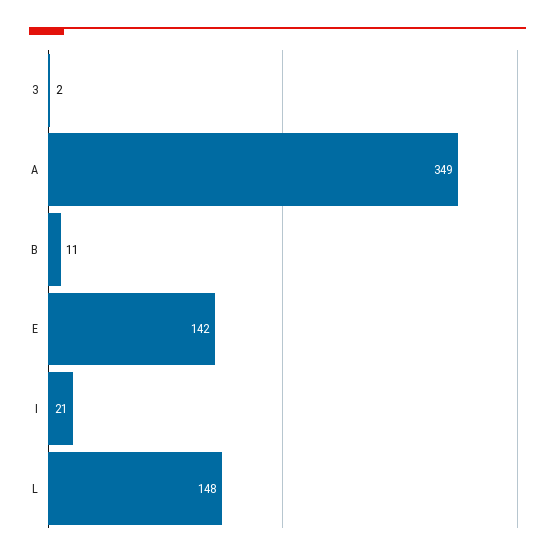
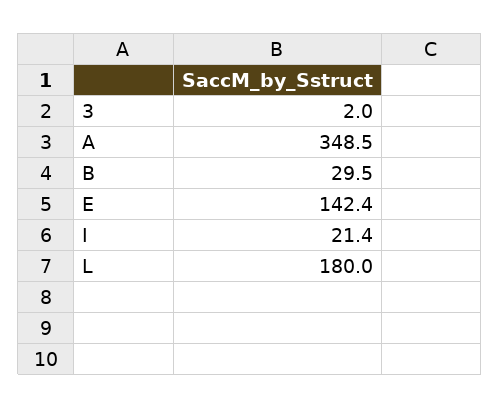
  {
    "3": 2,
    "A": 348.5,
-   "B": 11,
+   "B": 29.5,
    "E": 142.4,
    "I": 21.4,
-   "L": 148
+   "L": 180
  }

